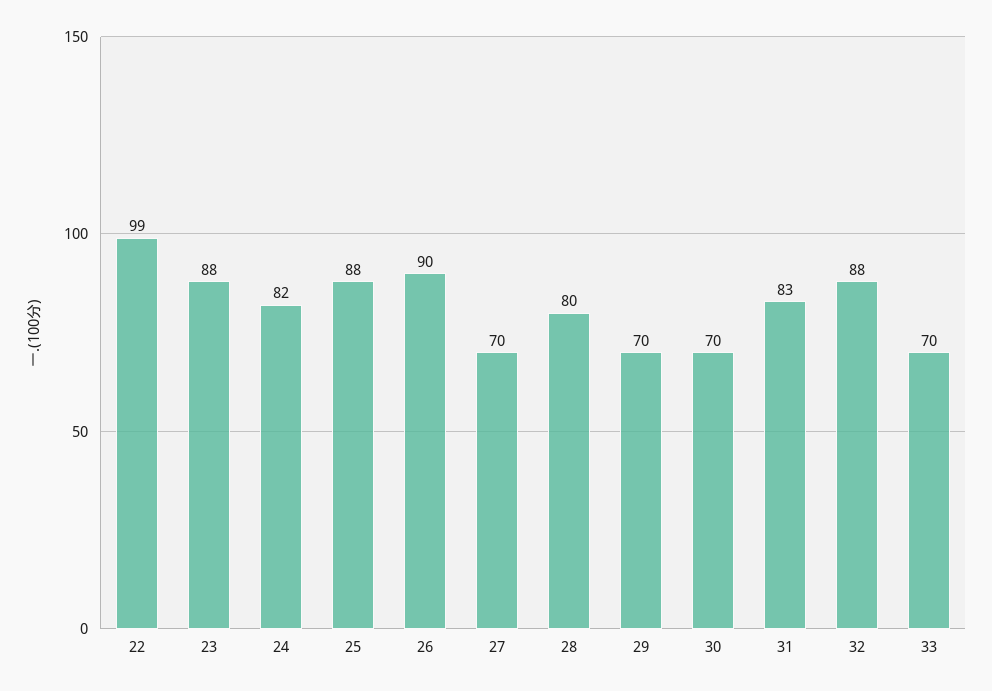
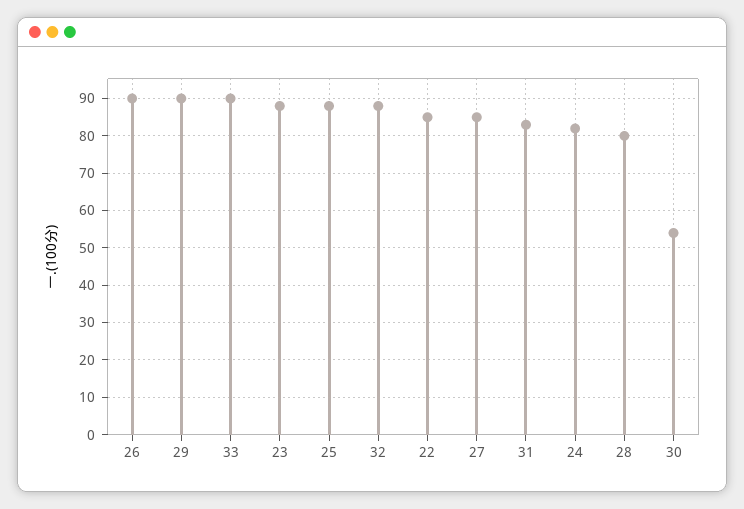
  {
-   "22": 99,
+   "22": 85,
    "23": 88,
    "24": 82,
    "25": 88,
    "26": 90,
-   "27": 70,
+   "27": 85,
    "28": 80,
-   "29": 70,
+   "29": 90,
-   "30": 70,
+   "30": 55,
    "31": 83,
    "32": 88,
-   "33": 70
+   "33": 90
  }

